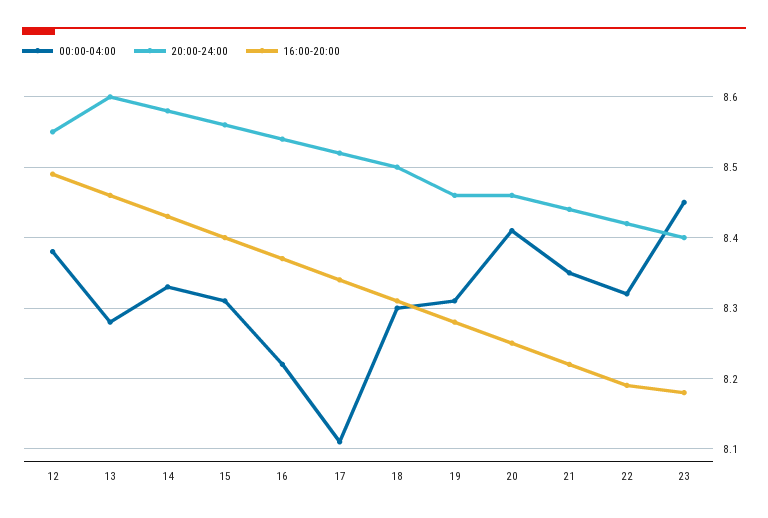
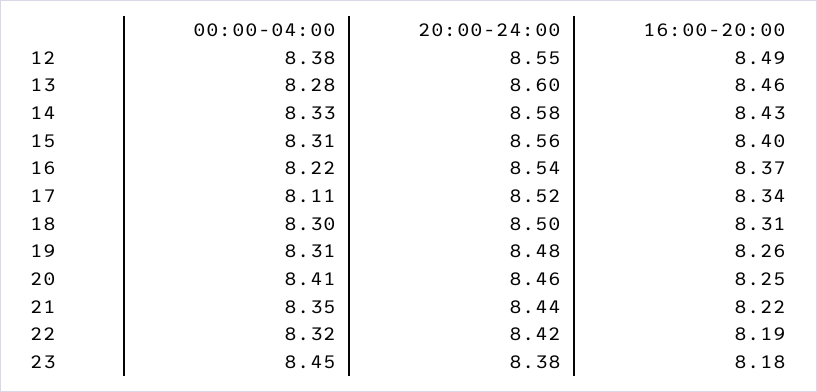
  {
    "00:00-04:00": {
      "12": 8.38,
      "13": 8.28,
      "14": 8.33,
      "15": 8.31,
      "16": 8.22,
      "17": 8.11,
      "18": 8.3,
      "19": 8.31,
      "20": 8.41,
      "21": 8.35,
      "22": 8.32,
      "23": 8.45
    },
    "20:00-24:00": {
      "12": 8.55,
      "13": 8.6,
      "14": 8.58,
      "15": 8.56,
      "16": 8.54,
      "17": 8.52,
      "18": 8.5,
-     "19": 8.46,
+     "19": 8.48,
      "20": 8.46,
      "21": 8.44,
      "22": 8.42,
-     "23": 8.4
+     "23": 8.38
    },
    "16:00-20:00": {
      "12": 8.49,
      "13": 8.46,
      "14": 8.43,
      "15": 8.4,
      "16": 8.37,
      "17": 8.34,
      "18": 8.31,
-     "19": 8.28,
+     "19": 8.26,
      "20": 8.25,
      "21": 8.22,
      "22": 8.19,
      "23": 8.18
    }
  }

